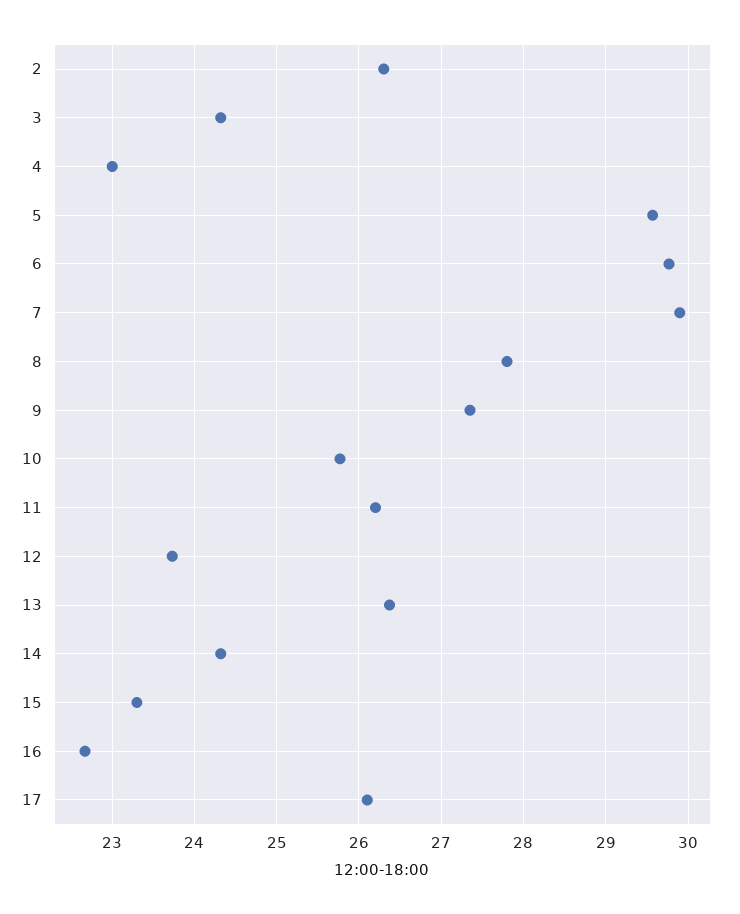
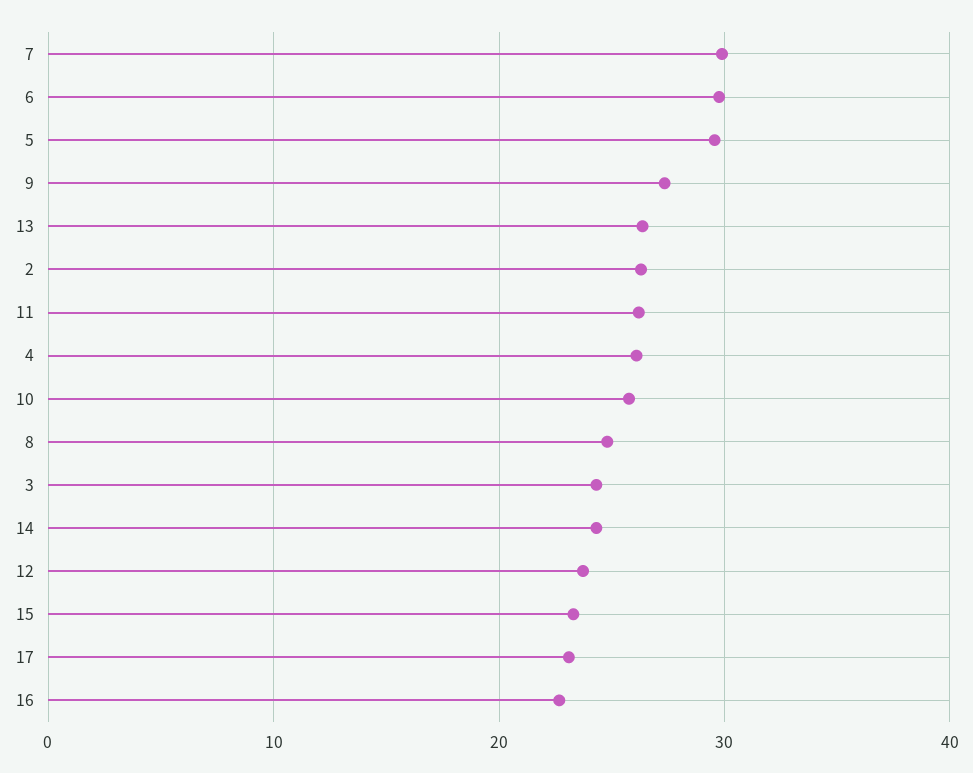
  {
    "2": 26.3,
    "3": 24.3,
-   "4": 23,
+   "4": 26,
    "5": 29.6,
    "6": 29.8,
    "7": 29.9,
-   "8": 27.8,
+   "8": 25,
    "9": 27.4,
    "10": 25.8,
    "11": 26.2,
    "12": 23.7,
    "13": 26.4,
    "14": 24.3,
    "15": 23.3,
    "16": 22.7,
-   "17": 26.1
+   "17": 23
  }

